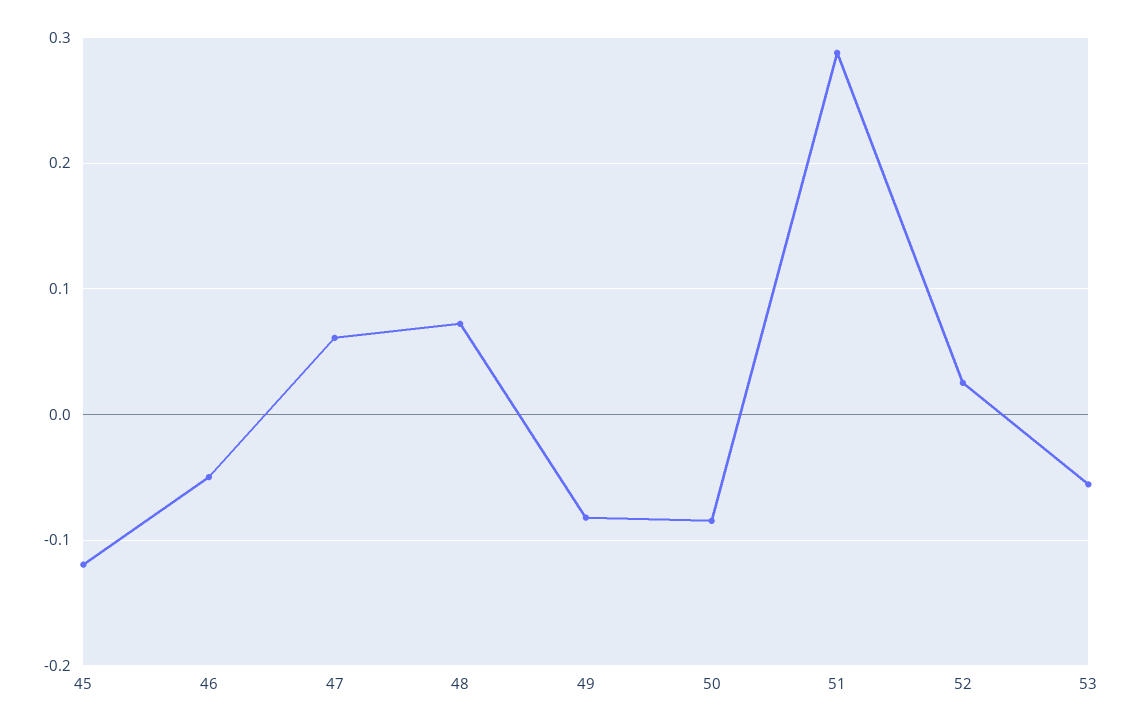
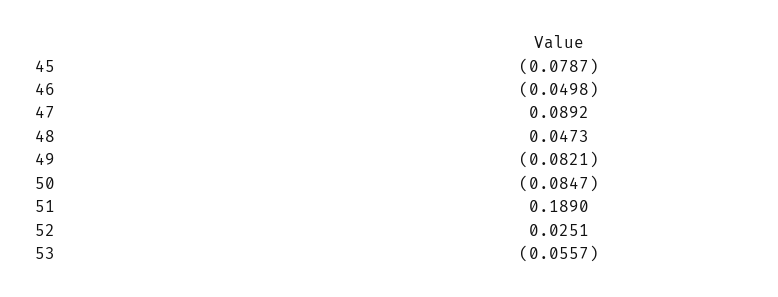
  {
-   "45": -0.12,
+   "45": -0.0787,
    "46": -0.0498,
-   "47": 0.06,
+   "47": 0.0892,
-   "48": 0.07,
+   "48": 0.0473,
    "49": -0.0821,
    "50": -0.0847,
-   "51": 0.29,
+   "51": 0.189,
    "52": 0.0251,
    "53": -0.0557
  }

